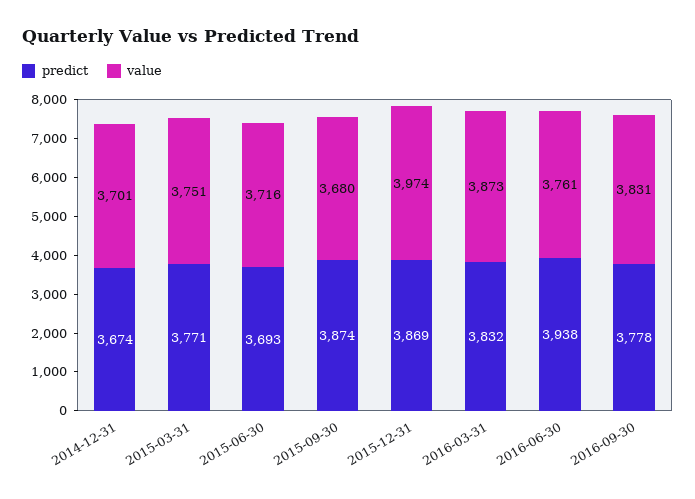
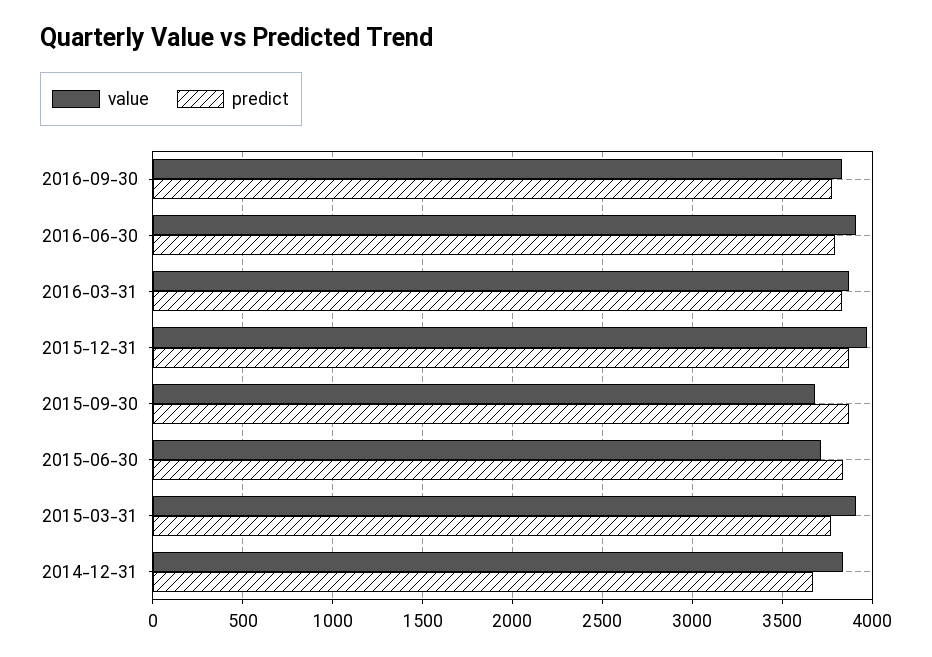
  {
    "predict": {
      "2014-12-31": 3674,
      "2015-03-31": 3771,
-     "2015-06-30": 3693,
+     "2015-06-30": 3850,
      "2015-09-30": 3874,
      "2015-12-31": 3869,
      "2016-03-31": 3832,
-     "2016-06-30": 3938,
+     "2016-06-30": 3800,
      "2016-09-30": 3778
    },
    "value": {
-     "2014-12-31": 3701,
+     "2014-12-31": 3850,
-     "2015-03-31": 3751,
+     "2015-03-31": 3900,
      "2015-06-30": 3716,
      "2015-09-30": 3680,
      "2015-12-31": 3974,
      "2016-03-31": 3873,
-     "2016-06-30": 3761,
+     "2016-06-30": 3900,
      "2016-09-30": 3831
    }
  }

